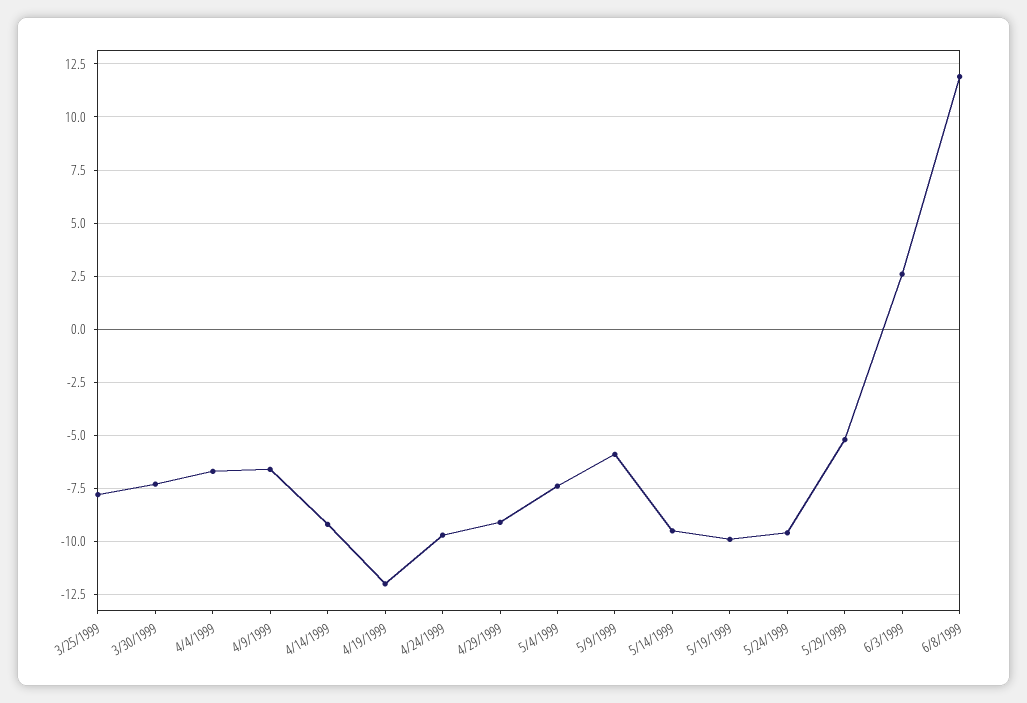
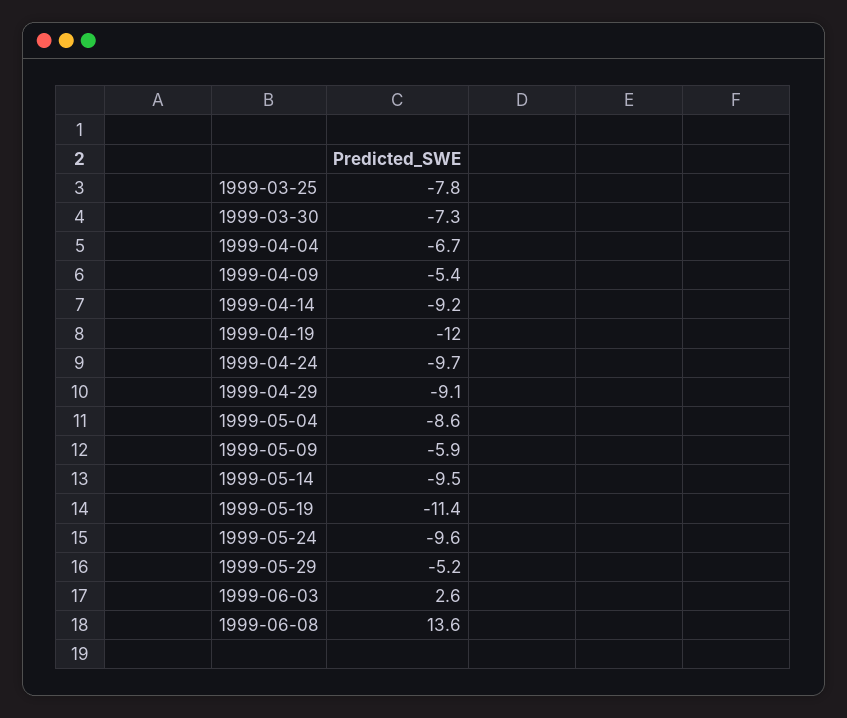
  {
    "3/25/1999": -7.8,
    "3/30/1999": -7.3,
    "4/4/1999": -6.7,
-   "4/9/1999": -6.5,
+   "4/9/1999": -5.4,
    "4/14/1999": -9.2,
    "4/19/1999": -12,
    "4/24/1999": -9.7,
    "4/29/1999": -9.1,
-   "5/4/1999": -7.5,
+   "5/4/1999": -8.6,
    "5/9/1999": -5.9,
    "5/14/1999": -9.5,
-   "5/19/1999": -10,
+   "5/19/1999": -11.4,
    "5/24/1999": -9.6,
    "5/29/1999": -5.2,
    "6/3/1999": 2.6,
-   "6/8/1999": 12
+   "6/8/1999": 13.6
  }

